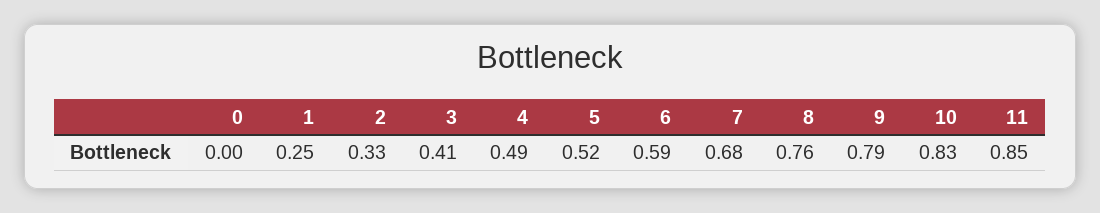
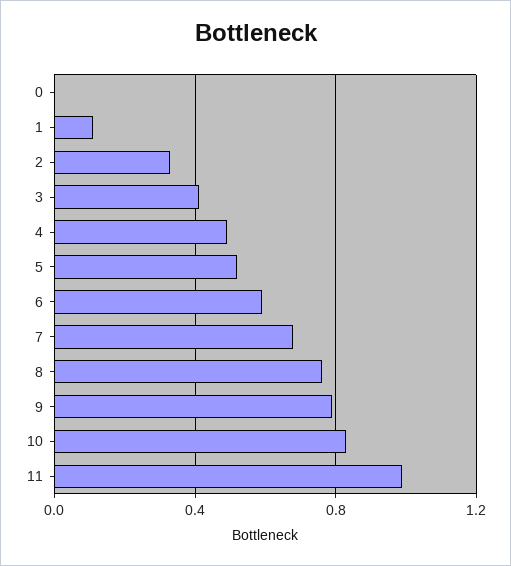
  {
    "0": 0,
-   "1": 0.25,
+   "1": 0.1,
    "2": 0.33,
    "3": 0.41,
    "4": 0.49,
    "5": 0.52,
    "6": 0.59,
    "7": 0.68,
    "8": 0.76,
    "9": 0.79,
    "10": 0.83,
-   "11": 0.85
+   "11": 1
  }

